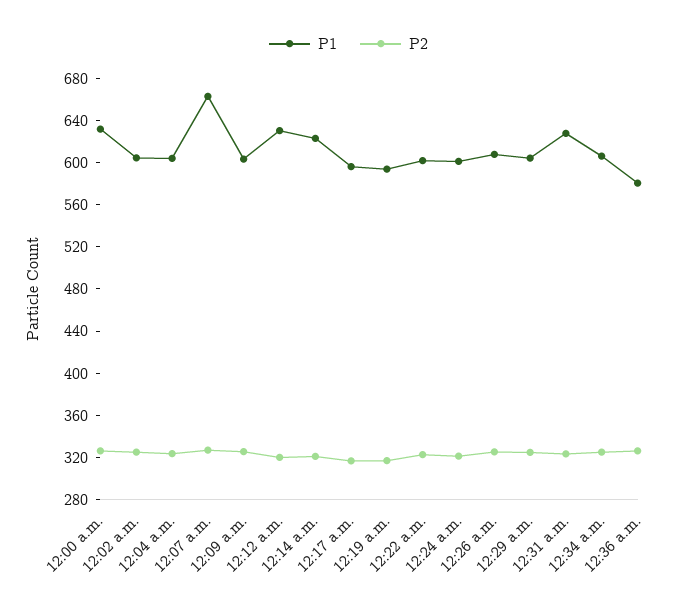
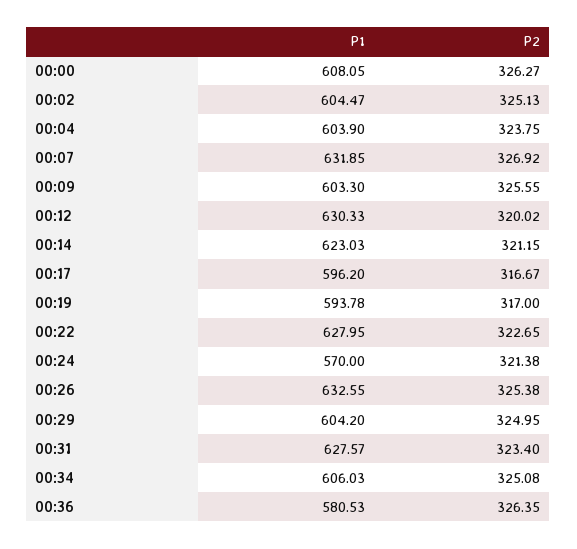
  {
    "P1": {
-     "12:00 a.m.": 630,
+     "12:00 a.m.": 608.05,
      "12:02 a.m.": 604.47,
      "12:04 a.m.": 603.9,
-     "12:07 a.m.": 660,
+     "12:07 a.m.": 631.85,
      "12:09 a.m.": 603.3,
      "12:12 a.m.": 630.33,
      "12:14 a.m.": 623.03,
      "12:17 a.m.": 596.2,
      "12:19 a.m.": 593.78,
-     "12:22 a.m.": 600,
+     "12:22 a.m.": 627.95,
-     "12:24 a.m.": 600,
+     "12:24 a.m.": 570,
-     "12:26 a.m.": 610,
+     "12:26 a.m.": 632.55,
      "12:29 a.m.": 604.2,
      "12:31 a.m.": 627.57,
      "12:34 a.m.": 606.03,
      "12:36 a.m.": 580.53
    },
    "P2": {
      "12:00 a.m.": 326.27,
      "12:02 a.m.": 325.13,
      "12:04 a.m.": 323.75,
      "12:07 a.m.": 326.92,
      "12:09 a.m.": 325.55,
      "12:12 a.m.": 320.02,
      "12:14 a.m.": 321.15,
      "12:17 a.m.": 316.67,
      "12:19 a.m.": 317,
      "12:22 a.m.": 322.65,
      "12:24 a.m.": 321.38,
      "12:26 a.m.": 325.38,
      "12:29 a.m.": 324.95,
      "12:31 a.m.": 323.4,
      "12:34 a.m.": 325.08,
      "12:36 a.m.": 326.35
    }
  }

